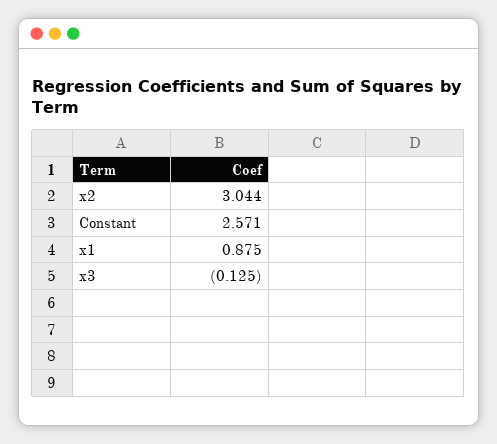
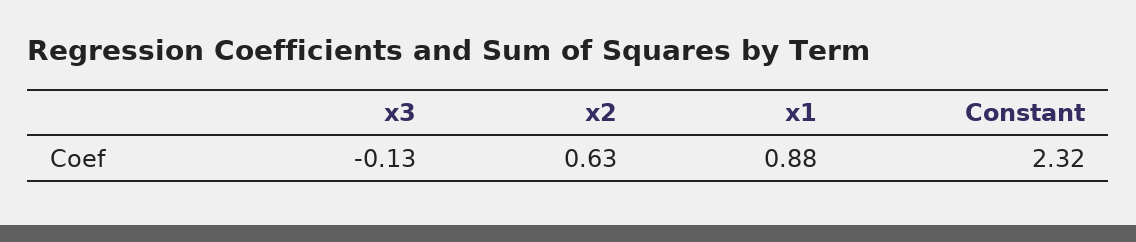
  {
-   "x2": 3.044,
+   "x2": 0.63,
-   "Constant": 2.571,
+   "Constant": 2.32,
    "x1": 0.875,
    "x3": -0.125
  }

